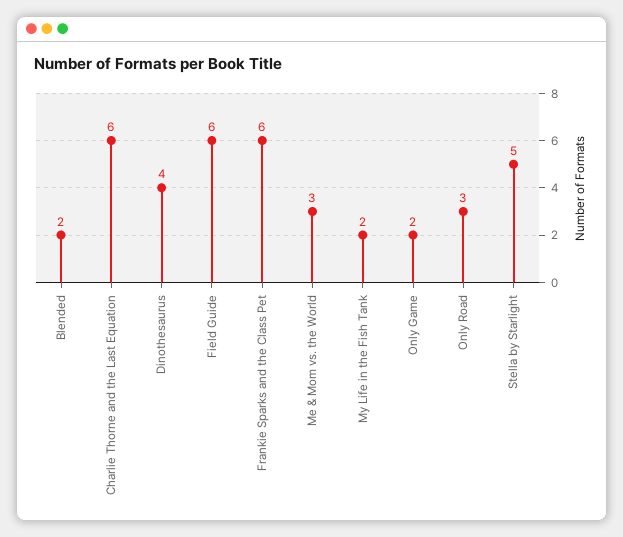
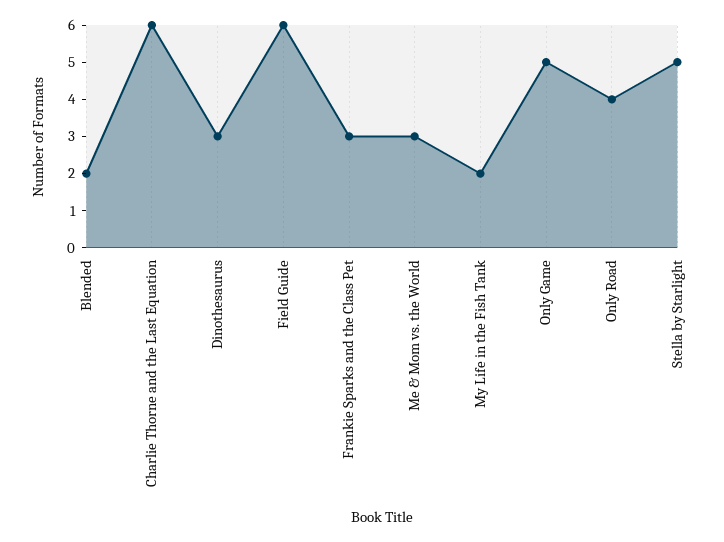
  {
    "Blended": 2,
    "Charlie Thorne and the Last Equation": 6,
-   "Dinothesaurus": 4,
+   "Dinothesaurus": 3,
    "Field Guide": 6,
-   "Frankie Sparks and the Class Pet": 6,
+   "Frankie Sparks and the Class Pet": 3,
    "Me & Mom vs. the World": 3,
    "My Life in the Fish Tank": 2,
-   "Only Game": 2,
+   "Only Game": 5,
-   "Only Road": 3,
+   "Only Road": 4,
    "Stella by Starlight": 5
  }

